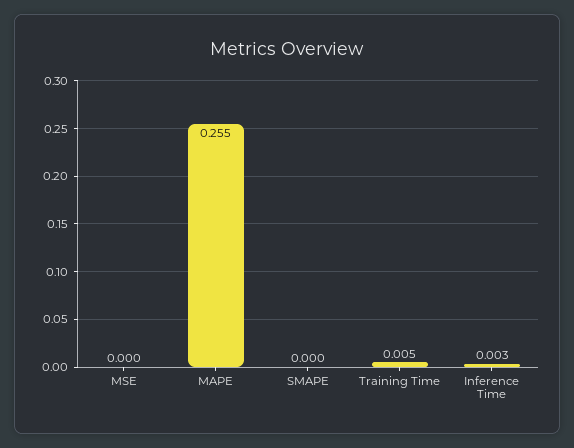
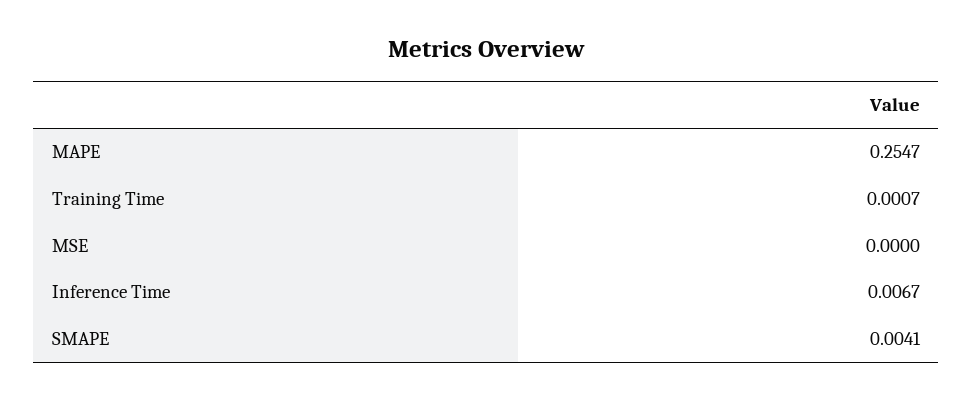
  {
    "MSE": 0,
    "MAPE": 0.2547,
-   "SMAPE": 0,
+   "SMAPE": 0.0041,
-   "Training Time": 0.005,
+   "Training Time": 0.0007,
-   "Inference Time": 0.003
+   "Inference Time": 0.0067
  }

